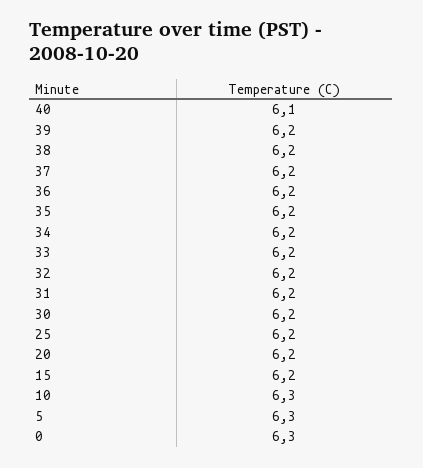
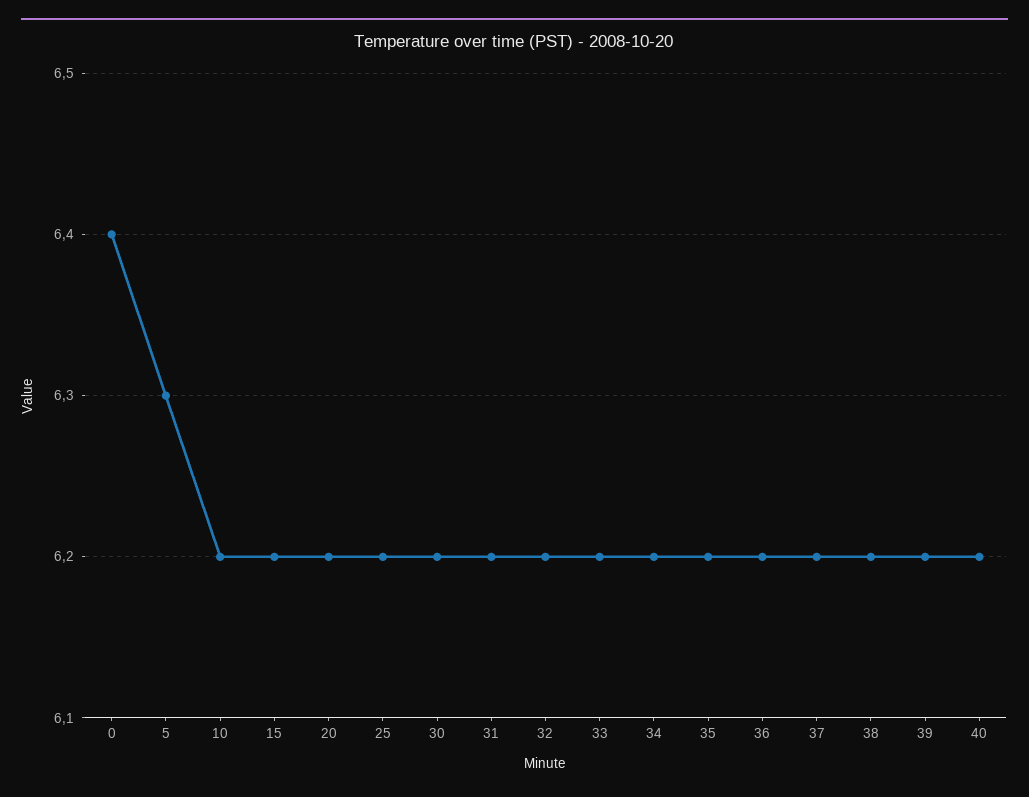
  {
-   "40": 6.1,
+   "40": 6.2,
    "39": 6.2,
    "38": 6.2,
    "37": 6.2,
    "36": 6.2,
    "35": 6.2,
    "34": 6.2,
    "33": 6.2,
    "32": 6.2,
    "31": 6.2,
    "30": 6.2,
    "25": 6.2,
    "20": 6.2,
    "15": 6.2,
-   "10": 6.3,
+   "10": 6.2,
    "5": 6.3,
-   "0": 6.3
+   "0": 6.4
  }

